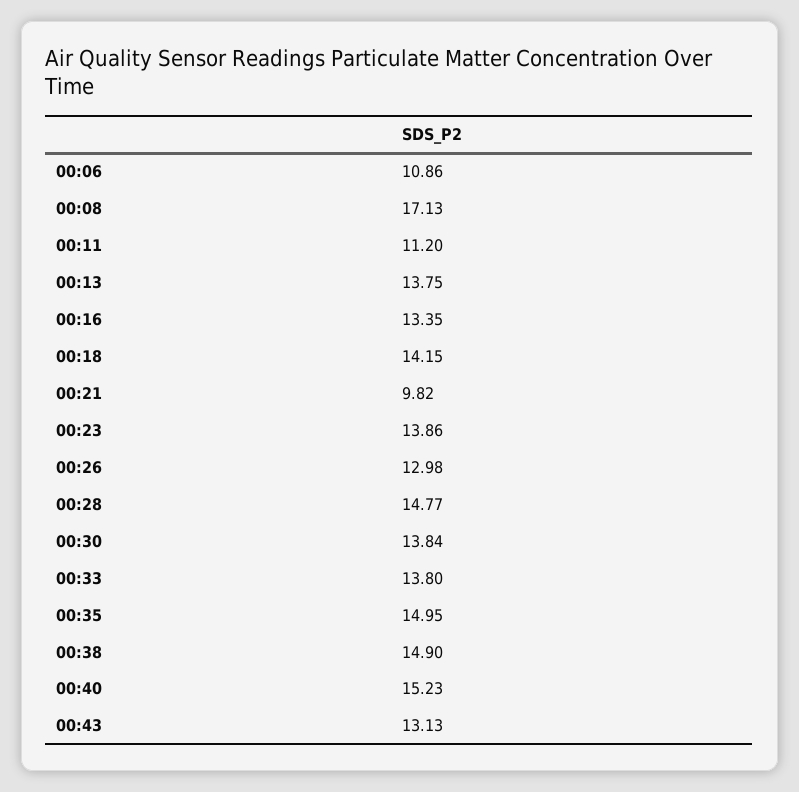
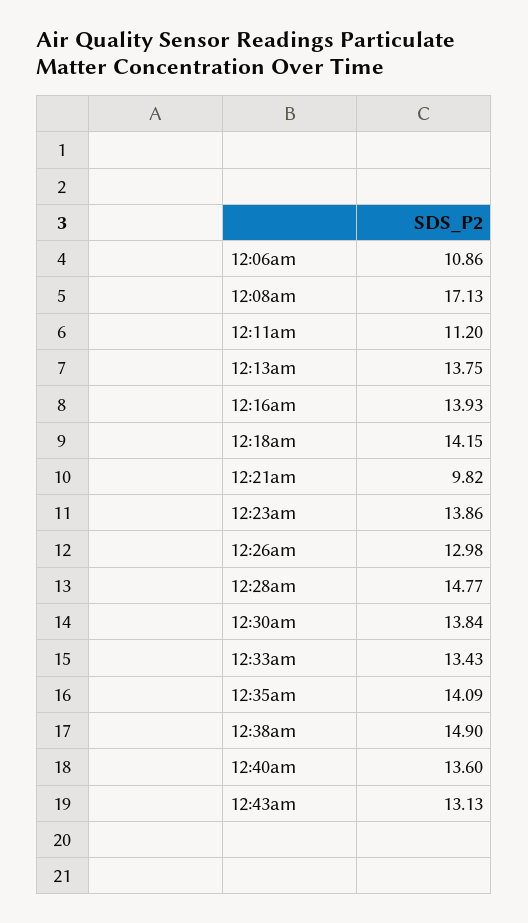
  {
    "00:06": 10.86,
    "00:08": 17.13,
    "00:11": 11.2,
    "00:13": 13.75,
-   "00:16": 13.35,
+   "00:16": 13.93,
    "00:18": 14.15,
    "00:21": 9.82,
    "00:23": 13.86,
    "00:26": 12.98,
    "00:28": 14.77,
    "00:30": 13.84,
-   "00:33": 13.8,
+   "00:33": 13.43,
-   "00:35": 14.95,
+   "00:35": 14.09,
    "00:38": 14.9,
-   "00:40": 15.23,
+   "00:40": 13.6,
    "00:43": 13.13
  }

